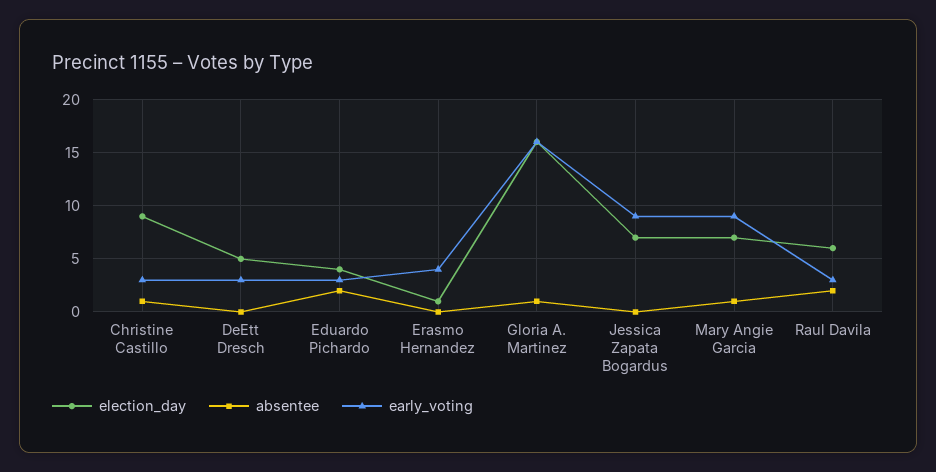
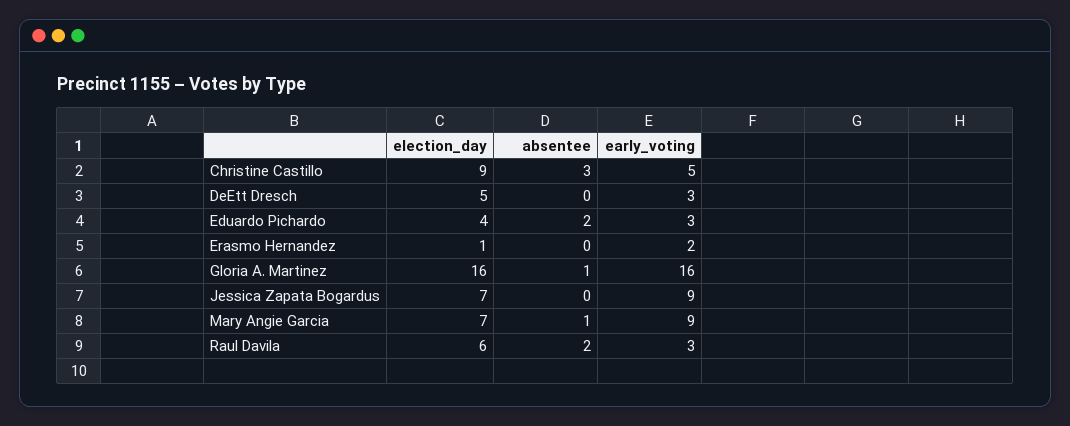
  {
    "election_day": {
      "Christine Castillo": 9,
      "DeEtt Dresch": 5,
      "Eduardo Pichardo": 4,
      "Erasmo Hernandez": 1,
      "Gloria A. Martinez": 16,
      "Jessica Zapata Bogardus": 7,
      "Mary Angie Garcia": 7,
      "Raul Davila": 6
    },
    "absentee": {
-     "Christine Castillo": 1,
+     "Christine Castillo": 3,
      "DeEtt Dresch": 0,
      "Eduardo Pichardo": 2,
      "Erasmo Hernandez": 0,
      "Gloria A. Martinez": 1,
      "Jessica Zapata Bogardus": 0,
      "Mary Angie Garcia": 1,
      "Raul Davila": 2
    },
    "early_voting": {
-     "Christine Castillo": 3,
+     "Christine Castillo": 5,
      "DeEtt Dresch": 3,
      "Eduardo Pichardo": 3,
-     "Erasmo Hernandez": 4,
+     "Erasmo Hernandez": 2,
      "Gloria A. Martinez": 16,
      "Jessica Zapata Bogardus": 9,
      "Mary Angie Garcia": 9,
      "Raul Davila": 3
    }
  }

